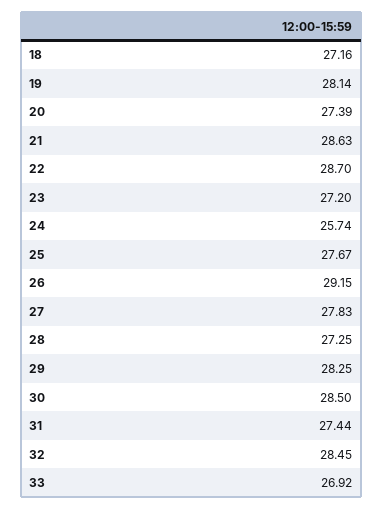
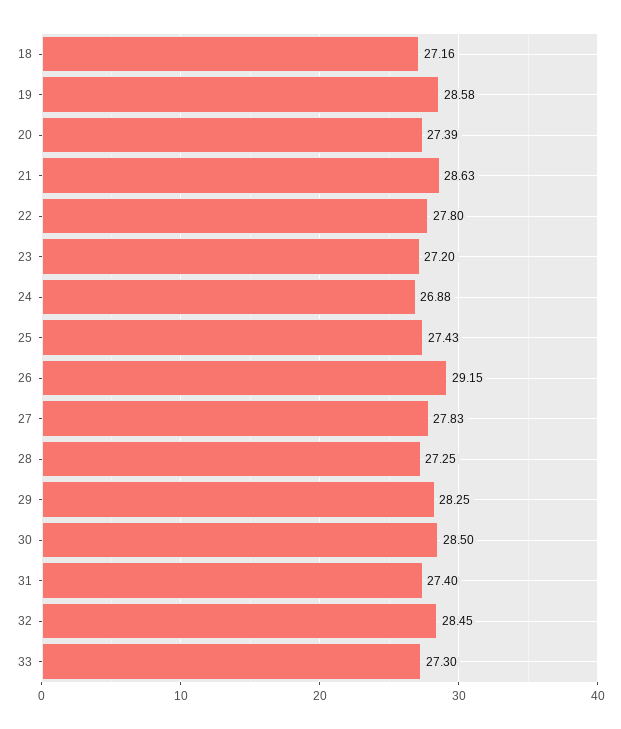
  {
    "18": 27.16,
-   "19": 28.14,
+   "19": 28.58,
    "20": 27.39,
    "21": 28.63,
-   "22": 28.7,
+   "22": 27.8,
    "23": 27.2,
-   "24": 25.74,
+   "24": 26.88,
-   "25": 27.67,
+   "25": 27.43,
    "26": 29.15,
    "27": 27.83,
    "28": 27.25,
    "29": 28.25,
    "30": 28.5,
-   "31": 27.44,
+   "31": 27.4,
    "32": 28.45,
-   "33": 26.92
+   "33": 27.3
  }

